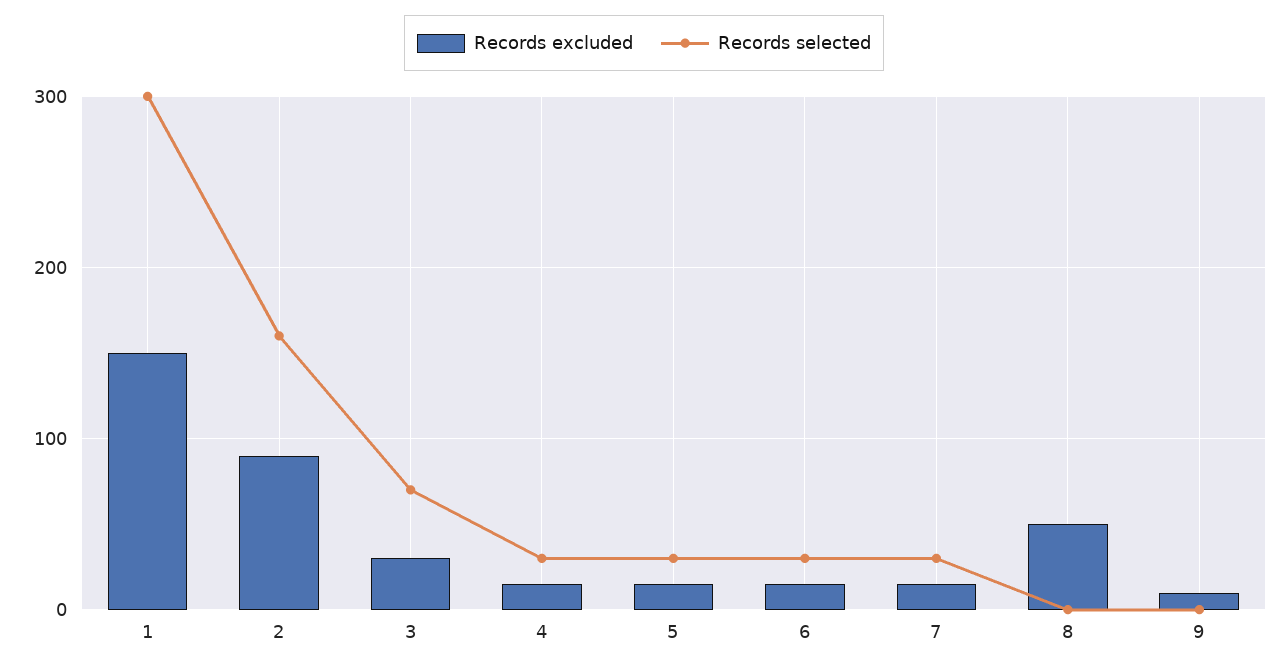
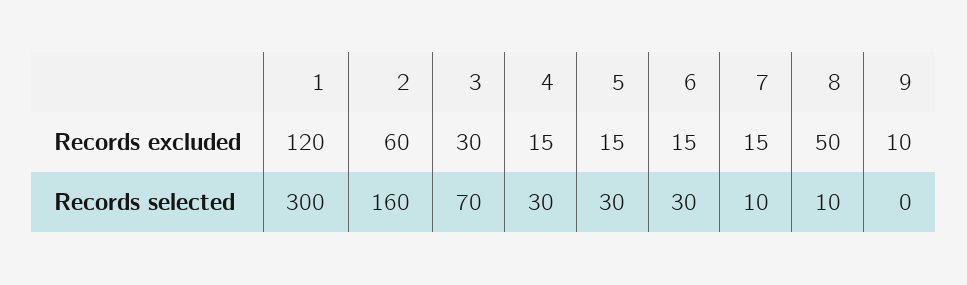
  {
    "Records excluded": {
-     "1": 150,
+     "1": 120,
-     "2": 90,
+     "2": 60,
      "3": 30,
      "4": 15,
      "5": 15,
      "6": 15,
      "7": 15,
      "8": 50,
      "9": 10
    },
    "Records selected": {
      "1": 300,
      "2": 160,
      "3": 70,
      "4": 30,
      "5": 30,
      "6": 30,
-     "7": 30,
+     "7": 10,
-     "8": 0,
+     "8": 10,
      "9": 0
    }
  }

